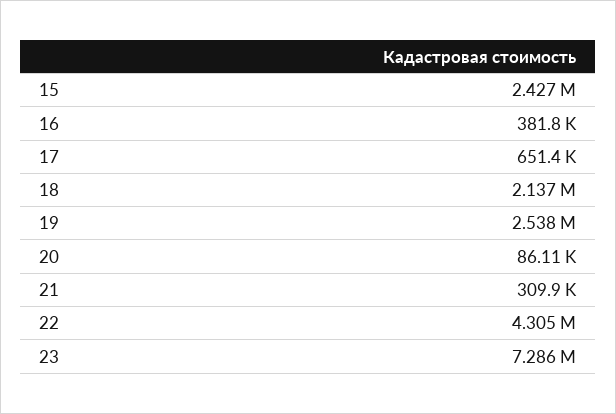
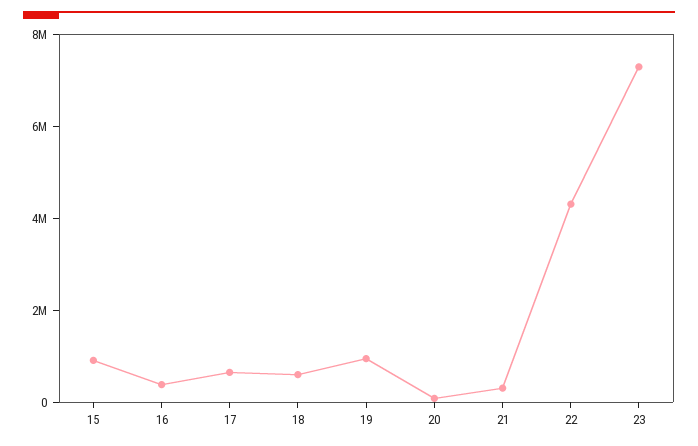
  {
-   "15": 2427000,
+   "15": 1000000,
    "16": 381800,
    "17": 651400,
-   "18": 2137000,
+   "18": 500000,
-   "19": 2538000,
+   "19": 1000000,
    "20": 86110,
    "21": 309900,
    "22": 4305000,
    "23": 7286000
  }

